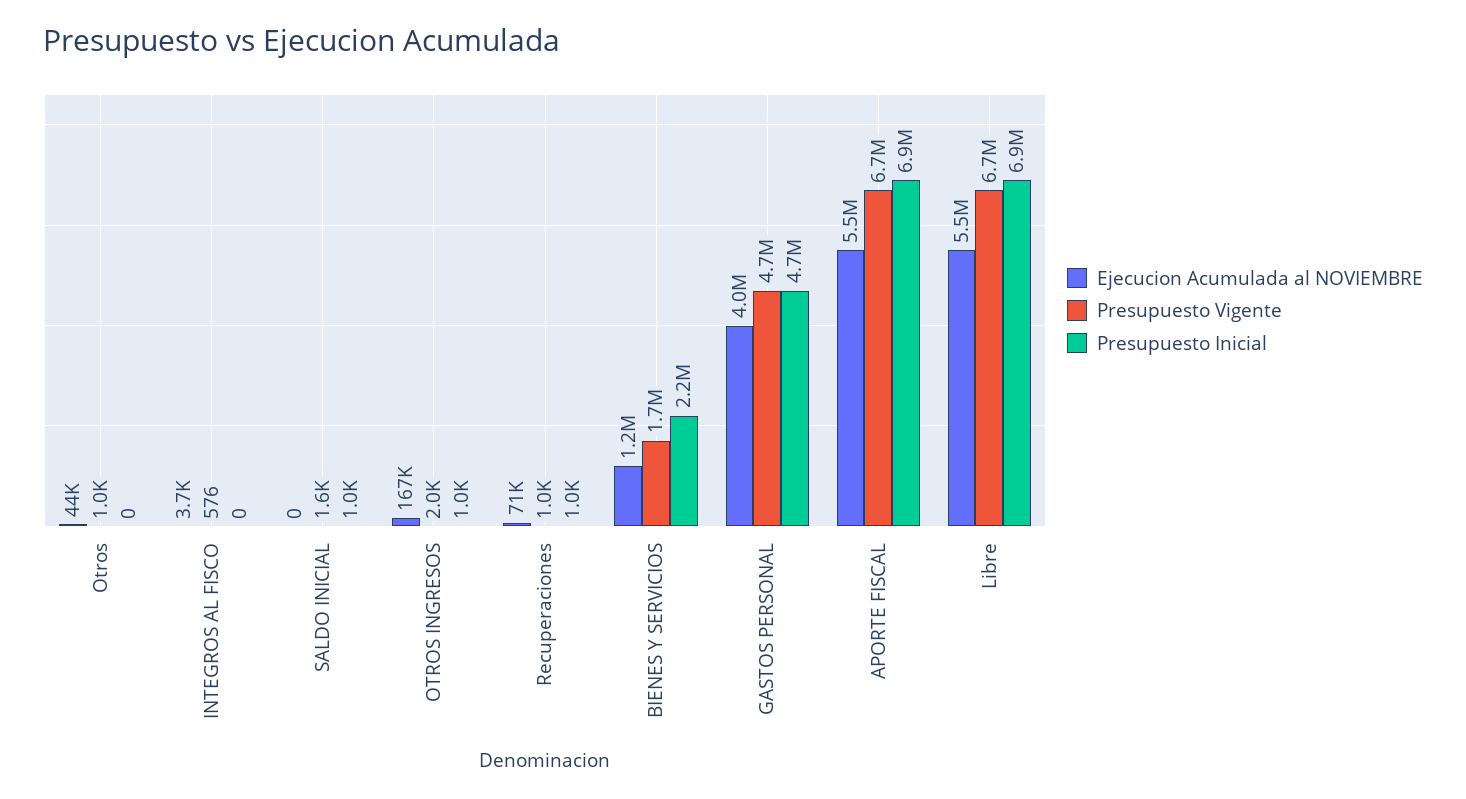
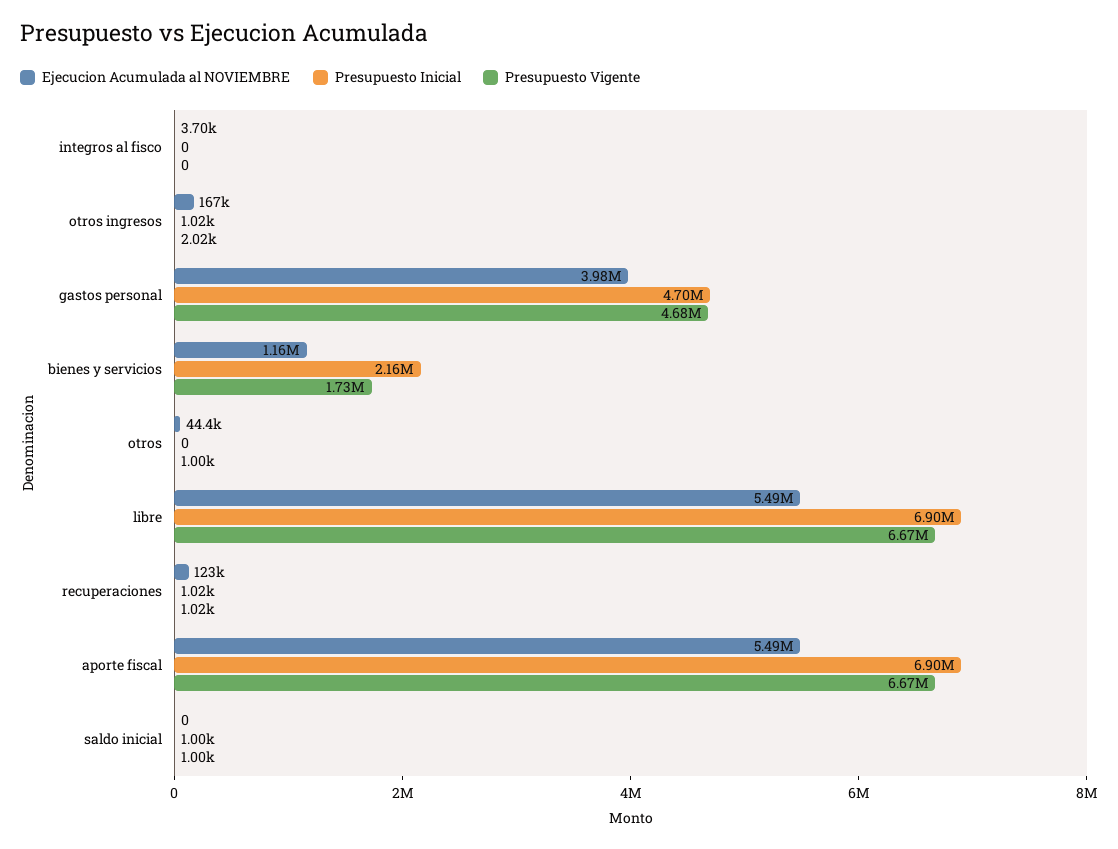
  {
    "Ejecucion Acumulada al NOVIEMBRE": {
      "Otros": 44400,
      "INTEGROS AL FISCO": 3700,
      "SALDO INICIAL": 0,
      "OTROS INGRESOS": 167000,
-     "Recuperaciones": 71000,
+     "Recuperaciones": 123000,
      "BIENES Y SERVICIOS": 1160000,
      "GASTOS PERSONAL": 3980000,
      "APORTE FISCAL": 5490000,
      "Libre": 5490000
    },
    "Presupuesto Vigente": {
      "Otros": 1000,
-     "INTEGROS AL FISCO": 576,
+     "INTEGROS AL FISCO": 0,
-     "SALDO INICIAL": 1600,
+     "SALDO INICIAL": 1000,
      "OTROS INGRESOS": 2020,
      "Recuperaciones": 1020,
      "BIENES Y SERVICIOS": 1730000,
      "GASTOS PERSONAL": 4680000,
      "APORTE FISCAL": 6670000,
      "Libre": 6670000
    },
    "Presupuesto Inicial": {
      "Otros": 0,
      "INTEGROS AL FISCO": 0,
      "SALDO INICIAL": 1000,
      "OTROS INGRESOS": 1020,
      "Recuperaciones": 1020,
      "BIENES Y SERVICIOS": 2160000,
      "GASTOS PERSONAL": 4700000,
      "APORTE FISCAL": 6900000,
      "Libre": 6900000
    }
  }

